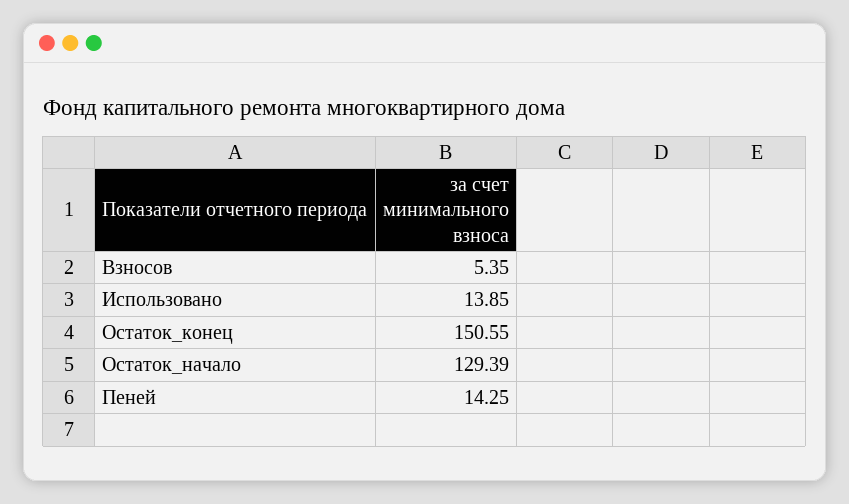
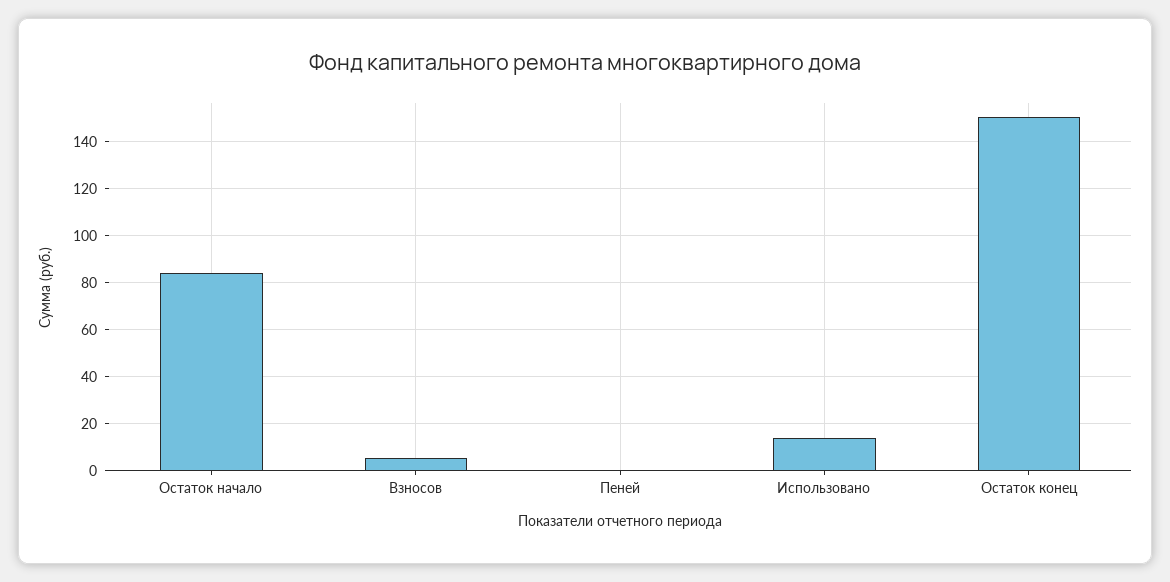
  {
    "Взносов": 5.35,
    "Использовано": 13.85,
    "Остаток_конец": 150.55,
-   "Остаток_начало": 129.39,
+   "Остаток_начало": 85,
-   "Пеней": 14.25
+   "Пеней": 0
  }

